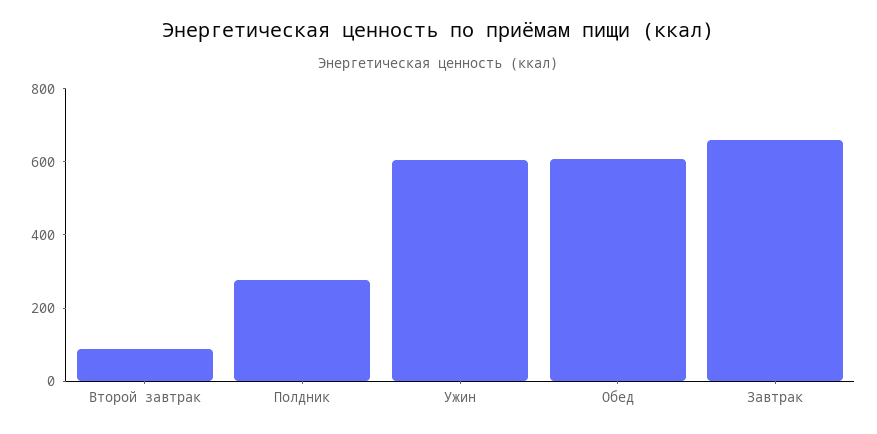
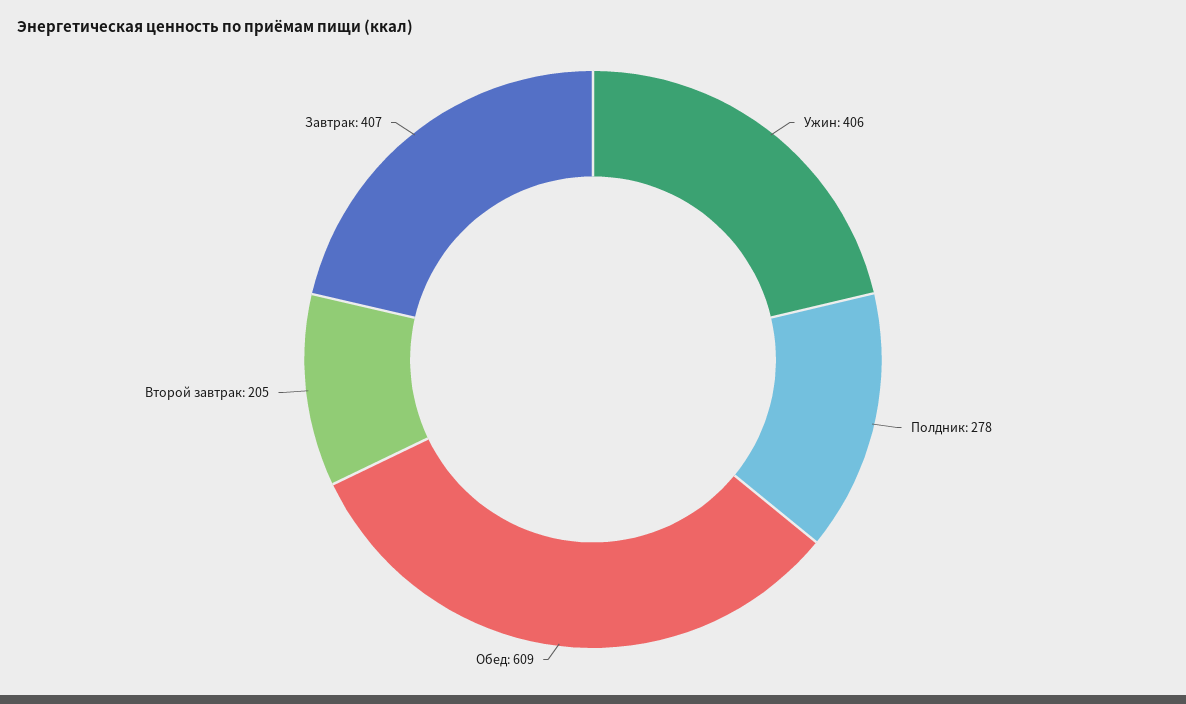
  {
-   "Второй завтрак": 100,
+   "Второй завтрак": 205,
    "Полдник": 278,
-   "Ужин": 600,
+   "Ужин": 406,
    "Обед": 609,
-   "Завтрак": 650
+   "Завтрак": 407
  }

